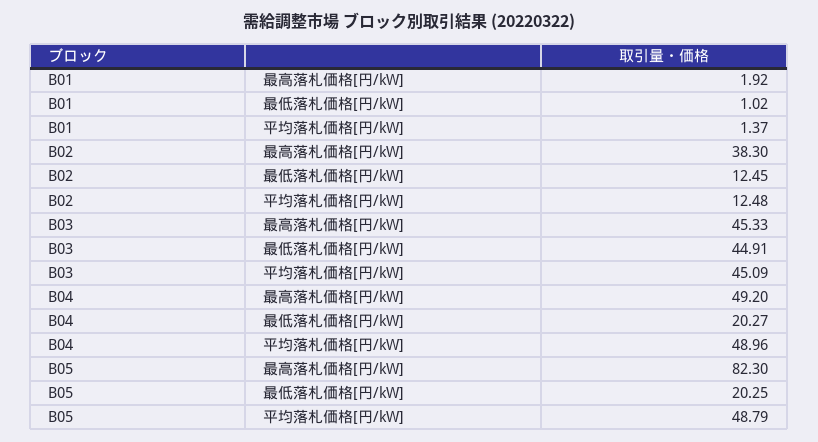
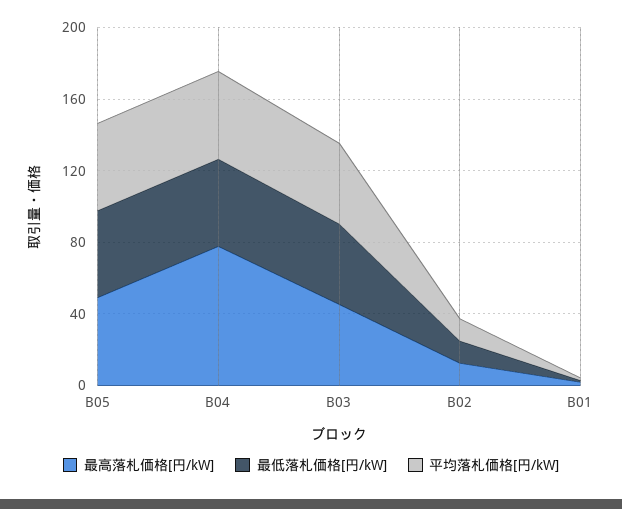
  {
    "最高落札価格[円/kW]": {
      "B01": 1.92,
-     "B02": 38.3,
+     "B02": 10,
      "B03": 45.33,
-     "B04": 49.2,
+     "B04": 80,
-     "B05": 82.3
+     "B05": 50
    },
    "最低落札価格[円/kW]": {
      "B01": 1.02,
      "B02": 12.45,
      "B03": 44.91,
-     "B04": 20.27,
+     "B04": 50,
-     "B05": 20.25
+     "B05": 50
    },
    "平均落札価格[円/kW]": {
      "B01": 1.37,
      "B02": 12.48,
      "B03": 45.09,
      "B04": 48.96,
      "B05": 48.79
    }
  }

